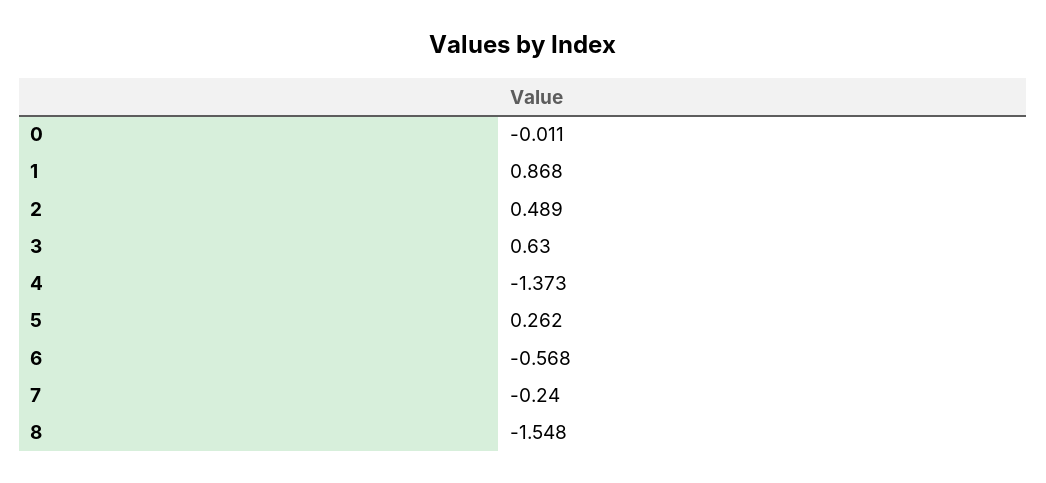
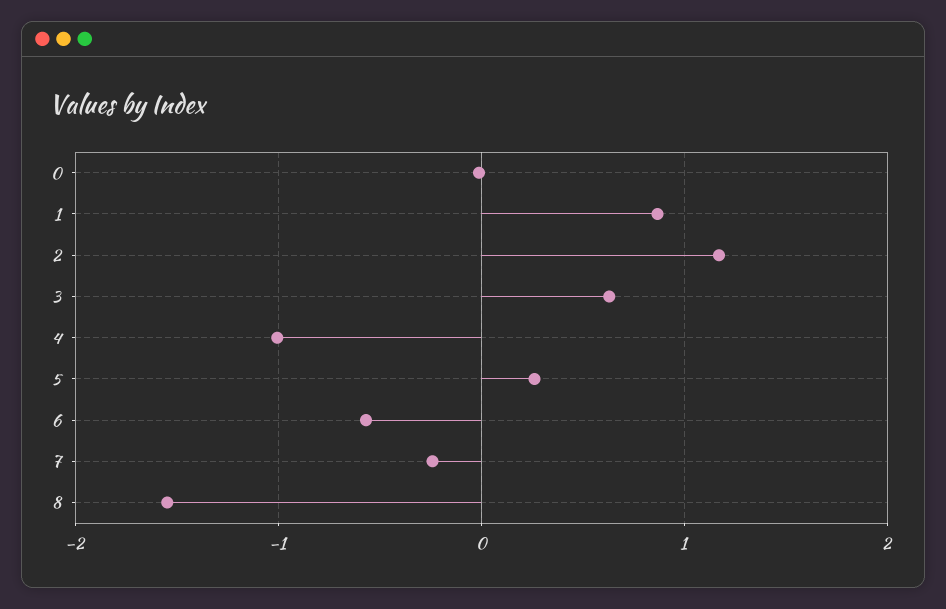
  {
    "0": -0.011,
    "1": 0.868,
-   "2": 0.489,
+   "2": 1.2,
    "3": 0.63,
-   "4": -1.373,
+   "4": -1,
    "5": 0.262,
    "6": -0.568,
    "7": -0.24,
    "8": -1.548
  }

